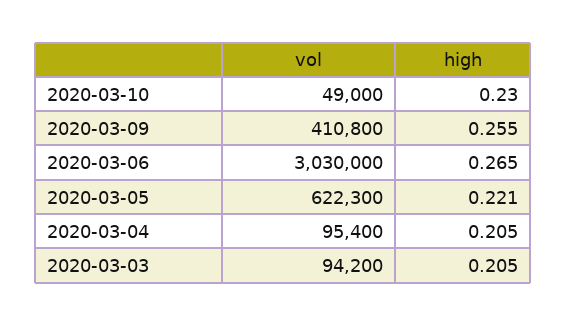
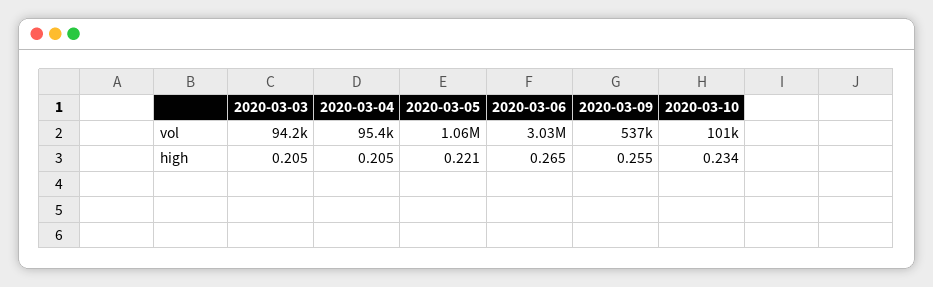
  {
    "vol": {
-     "2020-03-10": 49000,
+     "2020-03-10": 101000,
-     "2020-03-09": 410800,
+     "2020-03-09": 537000,
      "2020-03-06": 3030000,
-     "2020-03-05": 622300,
+     "2020-03-05": 1060000,
      "2020-03-04": 95400,
      "2020-03-03": 94200
    },
    "high": {
-     "2020-03-10": 0.23,
+     "2020-03-10": 0.234,
      "2020-03-09": 0.255,
      "2020-03-06": 0.265,
      "2020-03-05": 0.221,
      "2020-03-04": 0.205,
      "2020-03-03": 0.205
    }
  }

